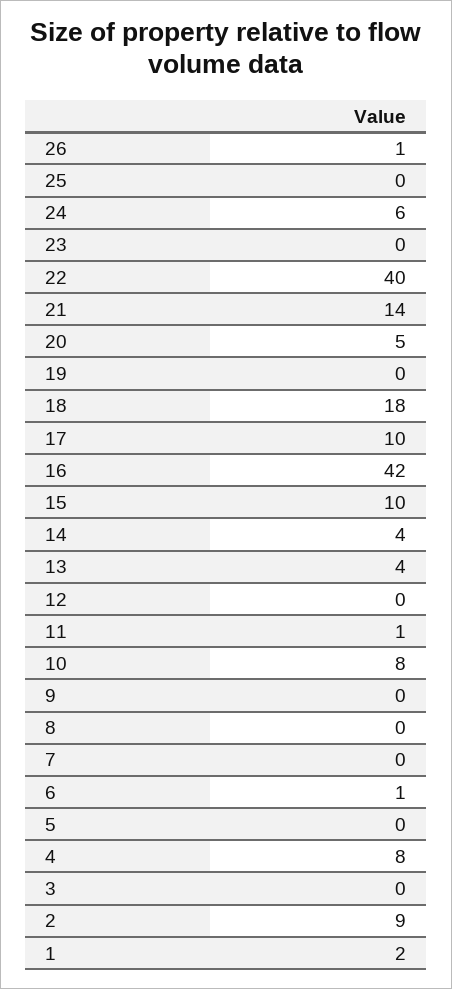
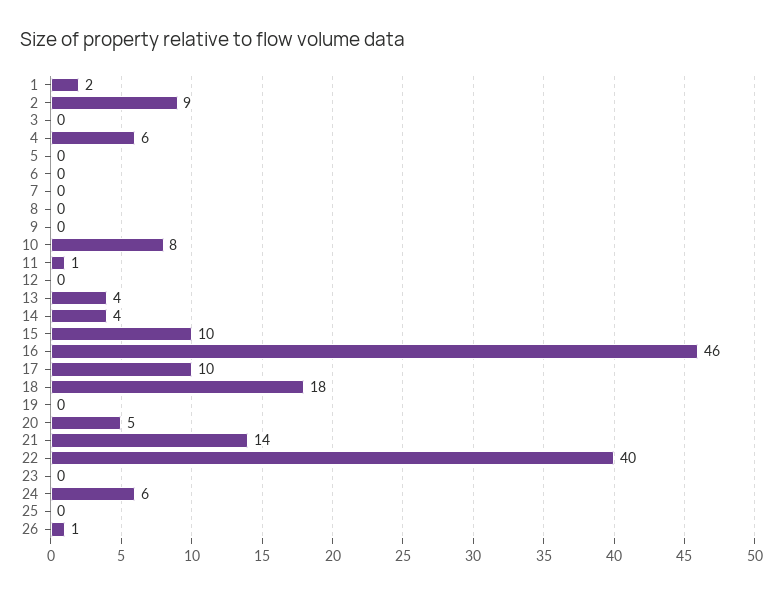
  {
    "26": 1,
    "25": 0,
    "24": 6,
    "23": 0,
    "22": 40,
    "21": 14,
    "20": 5,
    "19": 0,
    "18": 18,
    "17": 10,
-   "16": 42,
+   "16": 46,
    "15": 10,
    "14": 4,
    "13": 4,
    "12": 0,
    "11": 1,
    "10": 8,
    "9": 0,
    "8": 0,
    "7": 0,
-   "6": 1,
+   "6": 0,
    "5": 0,
-   "4": 8,
+   "4": 6,
    "3": 0,
    "2": 9,
    "1": 2
  }

